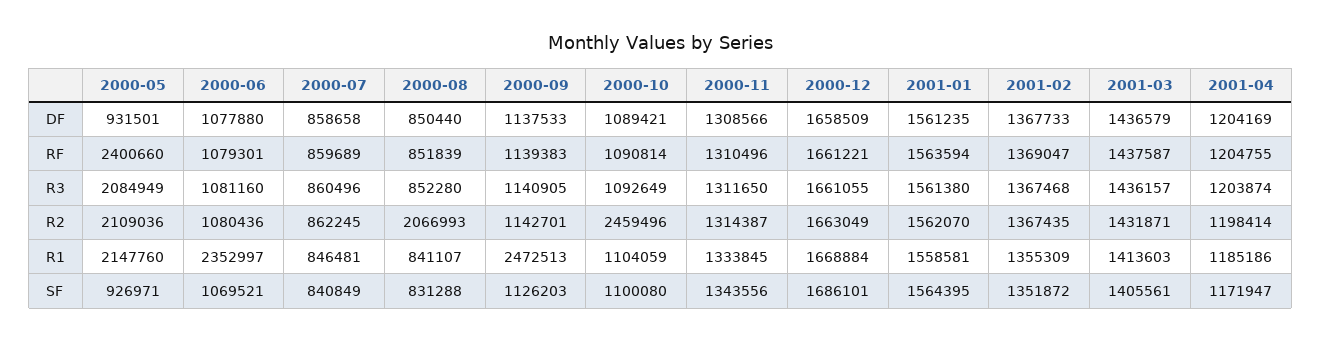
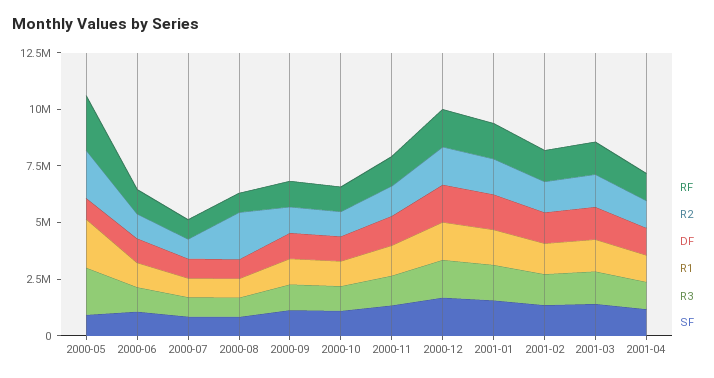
  {
    "DF": {
      "2000-05": 931501,
      "2000-06": 1077880,
      "2000-07": 858658,
      "2000-08": 850440,
      "2000-09": 1137533,
      "2000-10": 1089421,
      "2000-11": 1308566,
      "2000-12": 1658509,
      "2001-01": 1561235,
      "2001-02": 1367733,
      "2001-03": 1436579,
      "2001-04": 1204169
    },
    "RF": {
      "2000-05": 2400660,
      "2000-06": 1079301,
      "2000-07": 859689,
      "2000-08": 851839,
      "2000-09": 1139383,
      "2000-10": 1090814,
      "2000-11": 1310496,
      "2000-12": 1661221,
      "2001-01": 1563594,
      "2001-02": 1369047,
      "2001-03": 1437587,
      "2001-04": 1204755
    },
    "R3": {
      "2000-05": 2084949,
      "2000-06": 1081160,
      "2000-07": 860496,
      "2000-08": 852280,
      "2000-09": 1140905,
      "2000-10": 1092649,
      "2000-11": 1311650,
      "2000-12": 1661055,
      "2001-01": 1561380,
      "2001-02": 1367468,
      "2001-03": 1436157,
      "2001-04": 1203874
    },
    "R2": {
      "2000-05": 2109036,
      "2000-06": 1080436,
      "2000-07": 862245,
      "2000-08": 2066993,
      "2000-09": 1142701,
-     "2000-10": 2459496,
+     "2000-10": 1000000,
      "2000-11": 1314387,
      "2000-12": 1663049,
      "2001-01": 1562070,
      "2001-02": 1367435,
      "2001-03": 1431871,
      "2001-04": 1198414
    },
    "R1": {
      "2000-05": 2147760,
-     "2000-06": 2352997,
+     "2000-06": 1000000,
      "2000-07": 846481,
      "2000-08": 841107,
-     "2000-09": 2472513,
+     "2000-09": 1000000,
      "2000-10": 1104059,
      "2000-11": 1333845,
      "2000-12": 1668884,
      "2001-01": 1558581,
      "2001-02": 1355309,
      "2001-03": 1413603,
      "2001-04": 1185186
    },
    "SF": {
      "2000-05": 926971,
      "2000-06": 1069521,
      "2000-07": 840849,
      "2000-08": 831288,
      "2000-09": 1126203,
      "2000-10": 1100080,
      "2000-11": 1343556,
      "2000-12": 1686101,
      "2001-01": 1564395,
      "2001-02": 1351872,
      "2001-03": 1405561,
      "2001-04": 1171947
    }
  }

